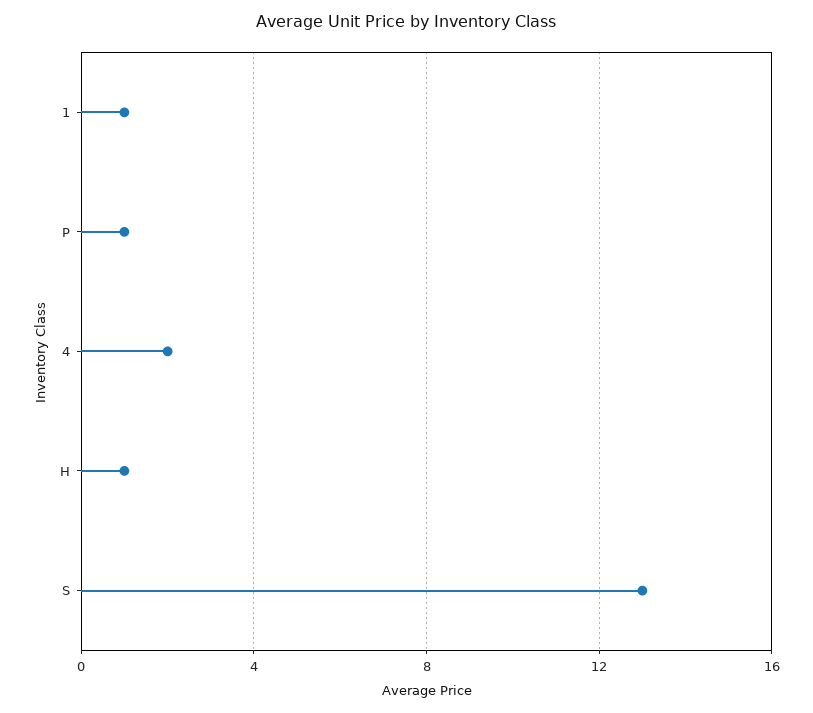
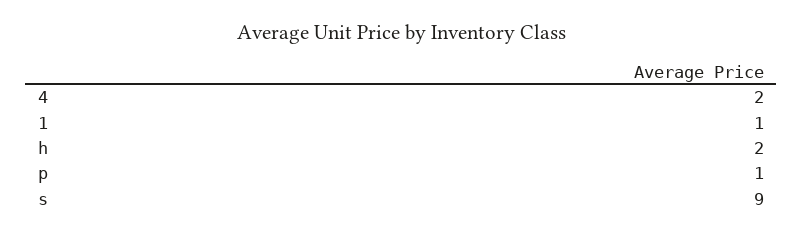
  {
    "1": 1,
    "P": 1,
    "4": 2,
-   "H": 1,
+   "H": 2,
-   "S": 13
+   "S": 9
  }

